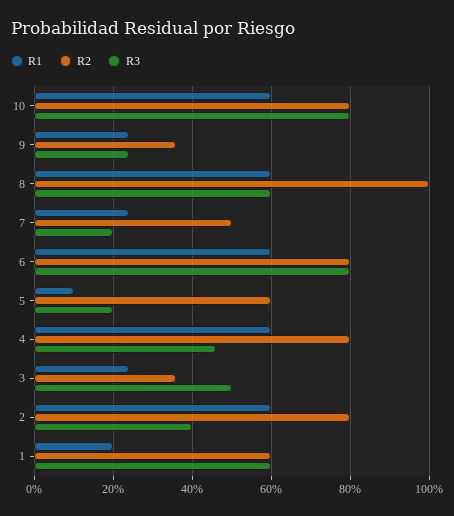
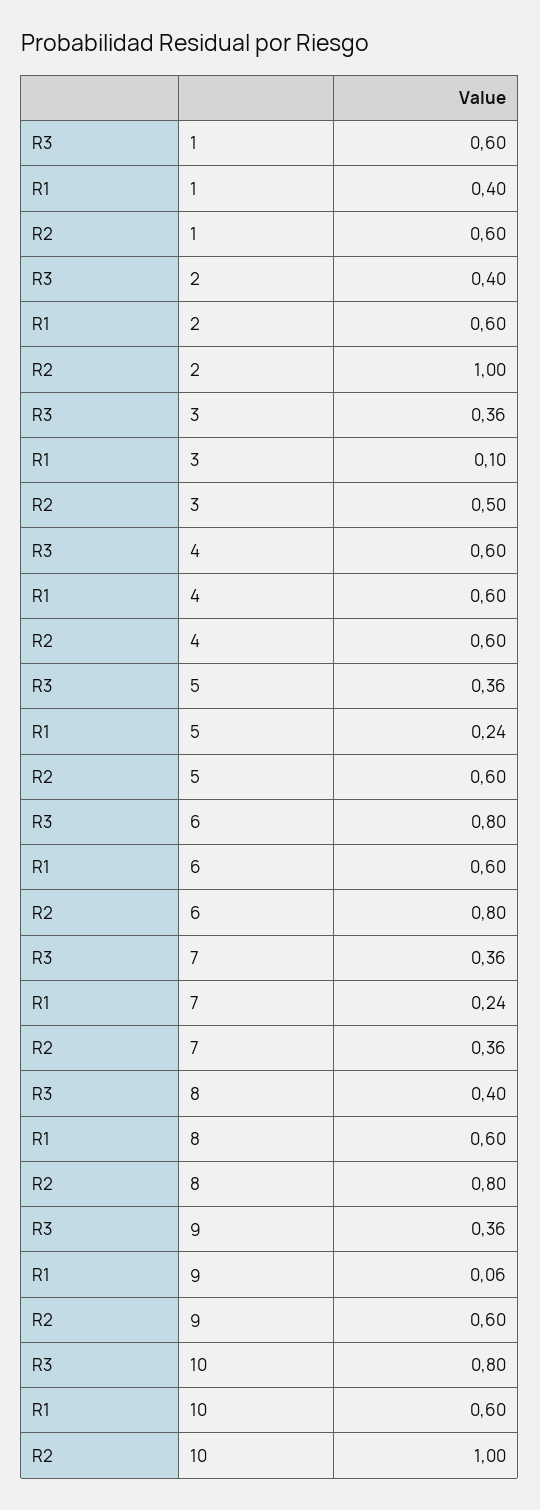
  {
    "R1": {
      "10": 0.6,
-     "9": 0.25,
+     "9": 0.06,
      "8": 0.6,
      "7": 0.24,
      "6": 0.6,
-     "5": 0.1,
+     "5": 0.24,
      "4": 0.6,
-     "3": 0.25,
+     "3": 0.1,
      "2": 0.6,
-     "1": 0.2
+     "1": 0.4
    },
    "R2": {
-     "10": 0.8,
+     "10": 1,
-     "9": 0.35,
+     "9": 0.6,
-     "8": 1,
+     "8": 0.8,
-     "7": 0.5,
+     "7": 0.36,
      "6": 0.8,
      "5": 0.6,
-     "4": 0.8,
+     "4": 0.6,
-     "3": 0.35,
+     "3": 0.5,
-     "2": 0.8,
+     "2": 1,
      "1": 0.6
    },
    "R3": {
      "10": 0.8,
-     "9": 0.25,
+     "9": 0.36,
-     "8": 0.6,
+     "8": 0.4,
-     "7": 0.2,
+     "7": 0.36,
      "6": 0.8,
-     "5": 0.2,
+     "5": 0.36,
-     "4": 0.45,
+     "4": 0.6,
-     "3": 0.5,
+     "3": 0.36,
      "2": 0.4,
      "1": 0.6
    }
  }

